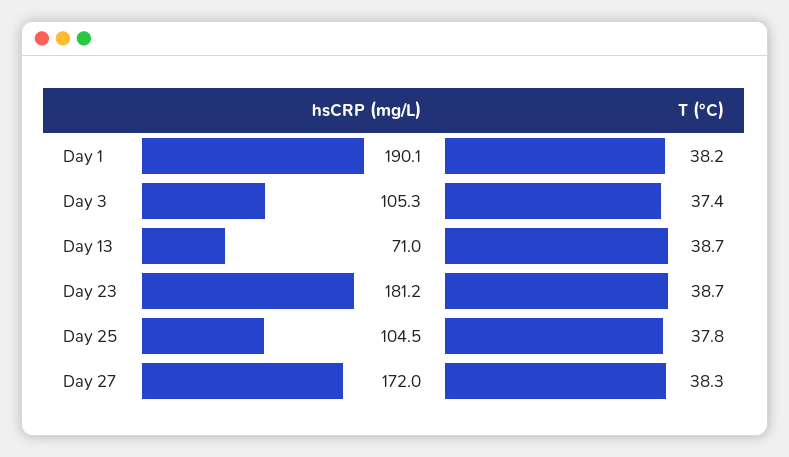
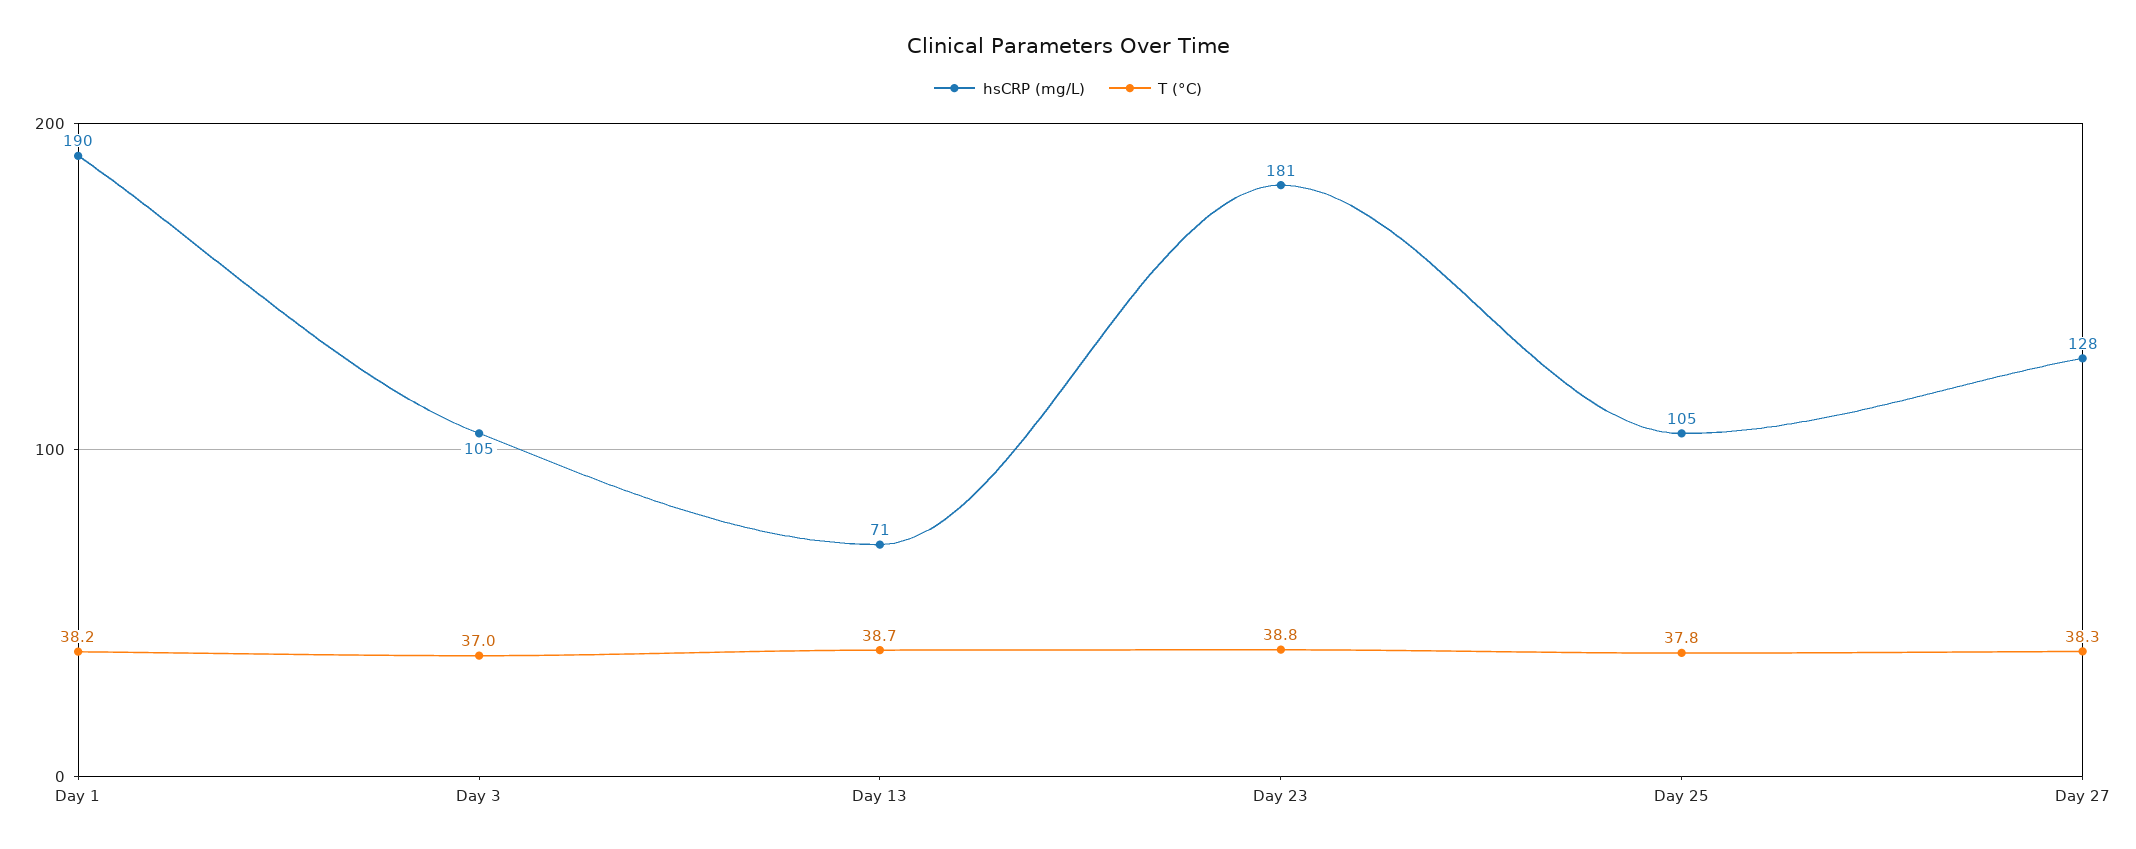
  {
    "hsCRP (mg/L)": {
      "Day 1": 190.1,
      "Day 3": 105.3,
      "Day 13": 71,
      "Day 23": 181.2,
      "Day 25": 104.5,
-     "Day 27": 172
+     "Day 27": 128
    },
    "T (°C)": {
      "Day 1": 38.2,
-     "Day 3": 37.4,
+     "Day 3": 37,
      "Day 13": 38.7,
-     "Day 23": 38.7,
+     "Day 23": 38.8,
      "Day 25": 37.8,
      "Day 27": 38.3
    }
  }

